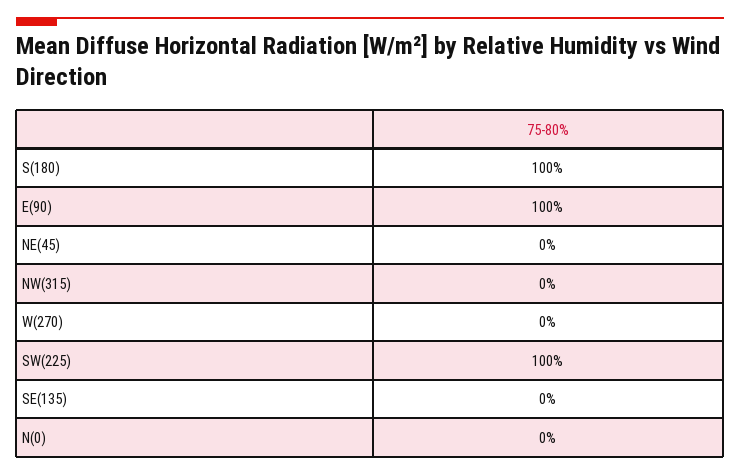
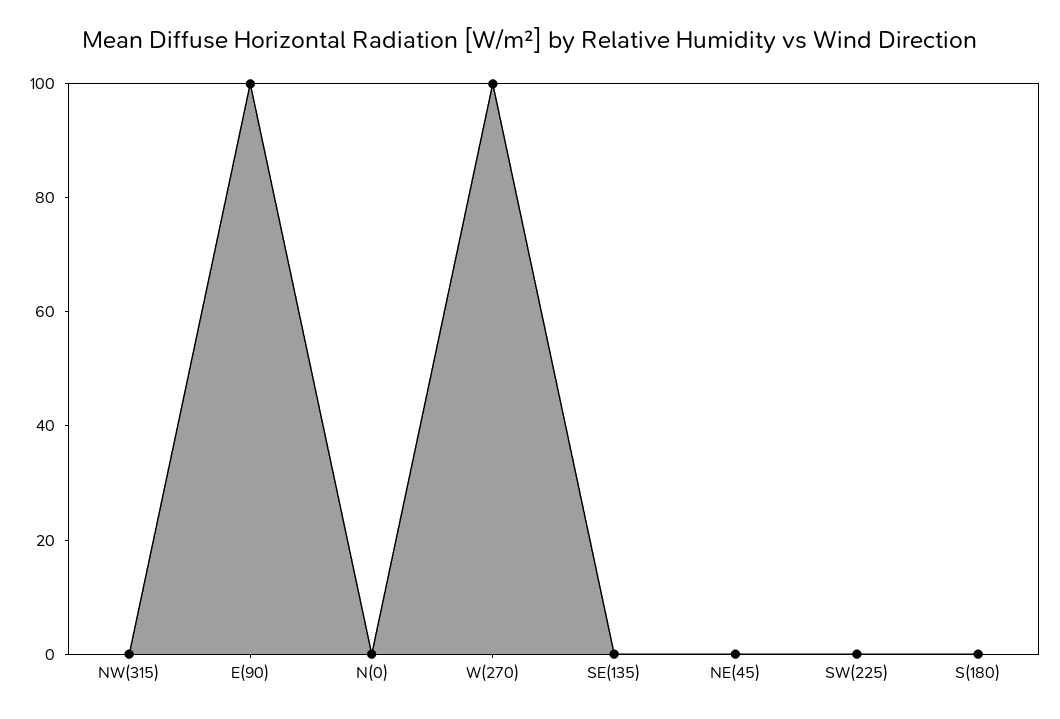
  {
-   "S(180)": 100,
+   "S(180)": 0,
    "E(90)": 100,
    "NE(45)": 0,
    "NW(315)": 0,
-   "W(270)": 0,
+   "W(270)": 100,
-   "SW(225)": 100,
+   "SW(225)": 0,
    "SE(135)": 0,
    "N(0)": 0
  }

